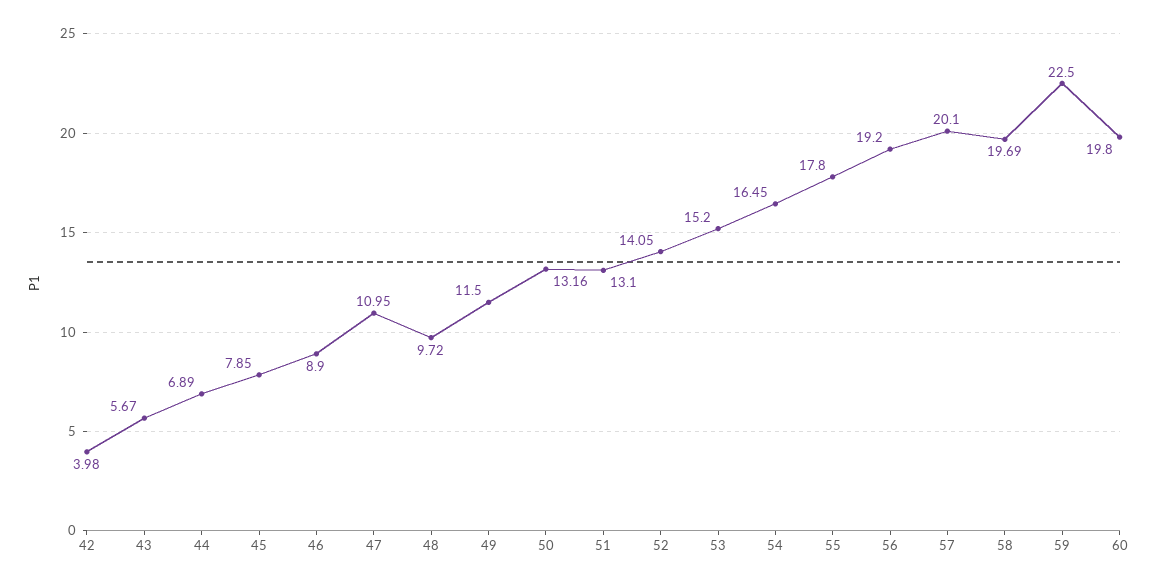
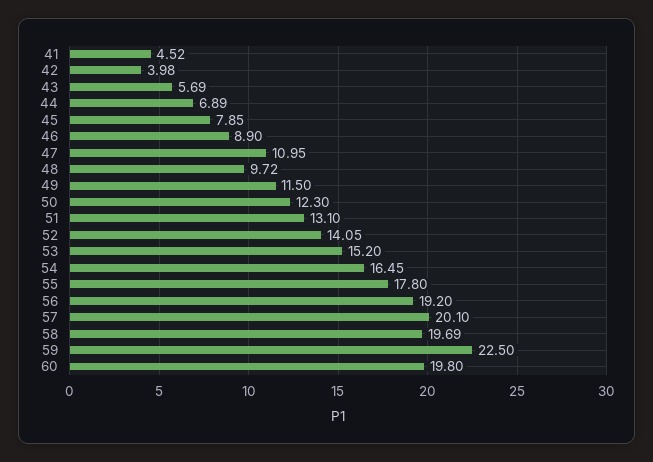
  {
    "42": 3.98,
-   "43": 5.67,
+   "43": 5.69,
    "44": 6.89,
    "45": 7.85,
    "46": 8.9,
    "47": 10.95,
    "48": 9.72,
    "49": 11.5,
-   "50": 13.16,
+   "50": 12.3,
    "51": 13.1,
    "52": 14.05,
    "53": 15.2,
    "54": 16.45,
    "55": 17.8,
    "56": 19.2,
    "57": 20.1,
    "58": 19.69,
    "59": 22.5,
-   "60": 19.8
+   "60": 19.8,
+   "41": 4.52
  }

